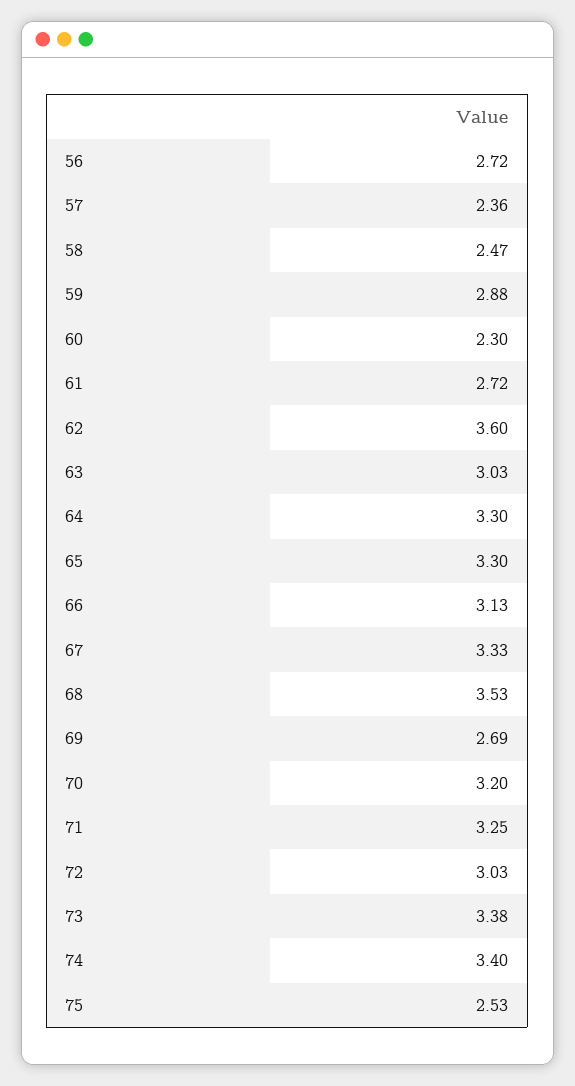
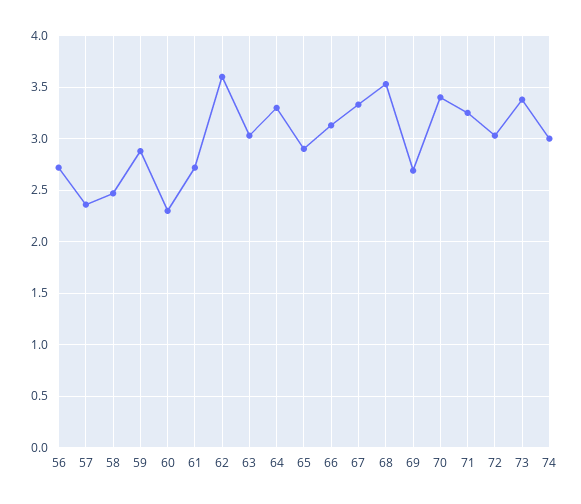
  {
    "56": 2.72,
    "57": 2.36,
    "58": 2.47,
    "59": 2.88,
    "60": 2.3,
    "61": 2.72,
    "62": 3.6,
    "63": 3.03,
    "64": 3.3,
-   "65": 3.3,
+   "65": 2.9,
    "66": 3.13,
    "67": 3.33,
    "68": 3.53,
    "69": 2.69,
-   "70": 3.2,
+   "70": 3.4,
    "71": 3.25,
    "72": 3.03,
    "73": 3.38,
-   "74": 3.4,
+   "74": 3
-   "75": 2.53
  }

